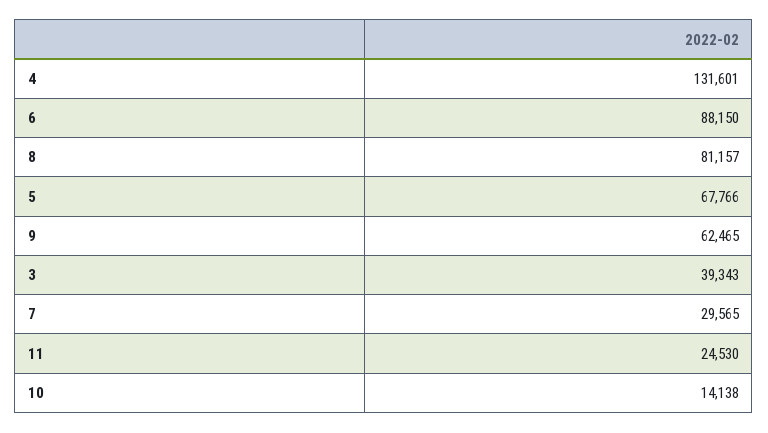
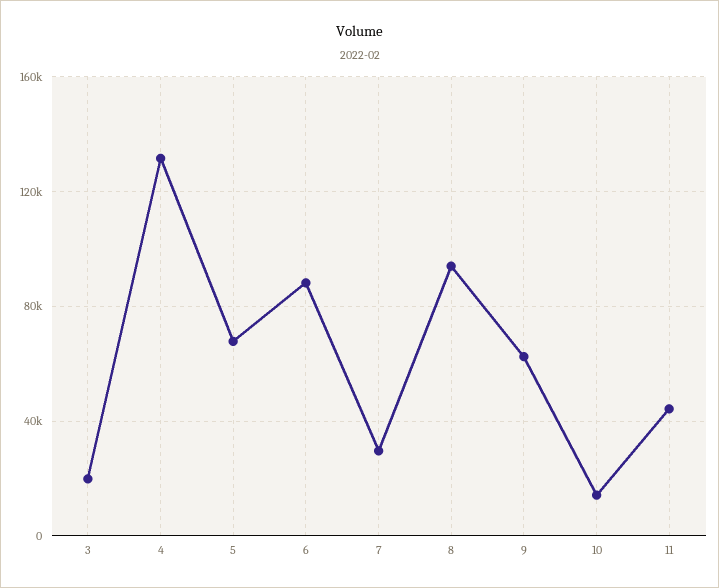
  {
    "4": 131601,
    "6": 88150,
-   "8": 81157,
+   "8": 95000,
    "5": 67766,
    "9": 62465,
-   "3": 39343,
+   "3": 20000,
    "7": 29565,
-   "11": 24530,
+   "11": 45000,
    "10": 14138
  }

